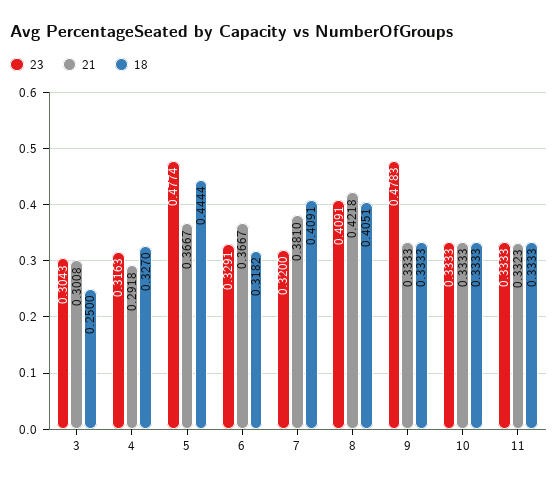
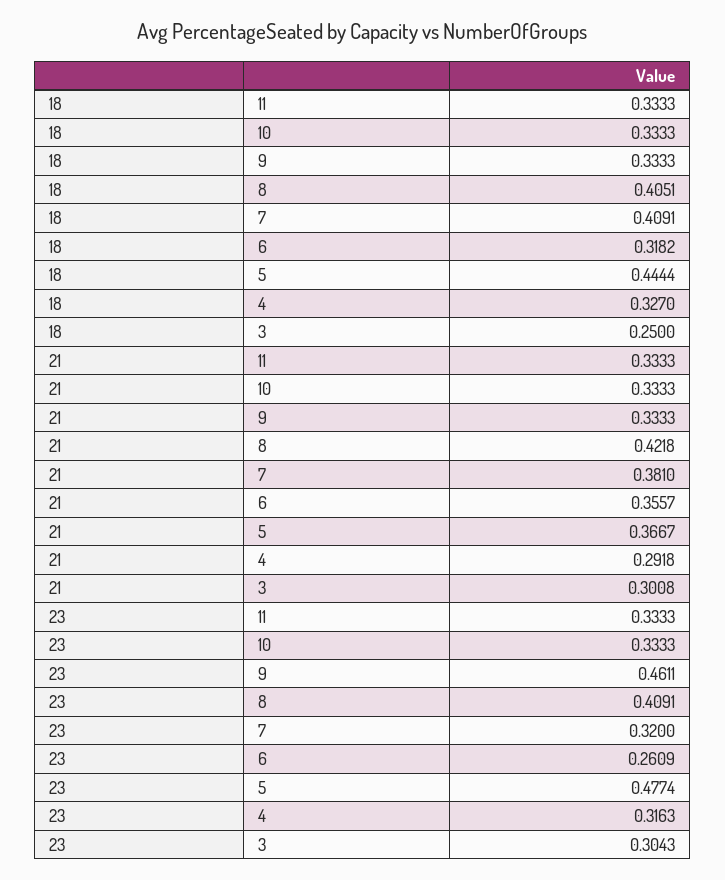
  {
    "23": {
      "3": 0.3043,
      "4": 0.3163,
      "5": 0.4774,
-     "6": 0.3291,
+     "6": 0.2609,
      "7": 0.32,
      "8": 0.4091,
-     "9": 0.4783,
+     "9": 0.4611,
      "10": 0.3333,
      "11": 0.3333
    },
    "21": {
      "3": 0.3008,
      "4": 0.2918,
      "5": 0.3667,
-     "6": 0.3667,
+     "6": 0.3557,
      "7": 0.381,
      "8": 0.4218,
      "9": 0.3333,
      "10": 0.3333,
-     "11": 0.3323
+     "11": 0.3333
    },
    "18": {
      "3": 0.25,
      "4": 0.327,
      "5": 0.4444,
      "6": 0.3182,
      "7": 0.4091,
      "8": 0.4051,
      "9": 0.3333,
      "10": 0.3333,
      "11": 0.3333
    }
  }

